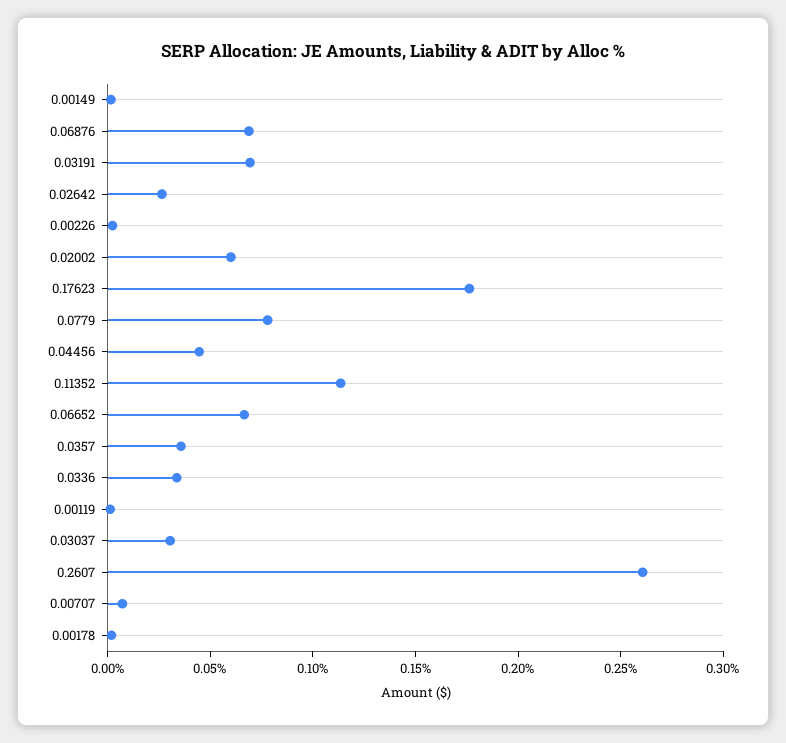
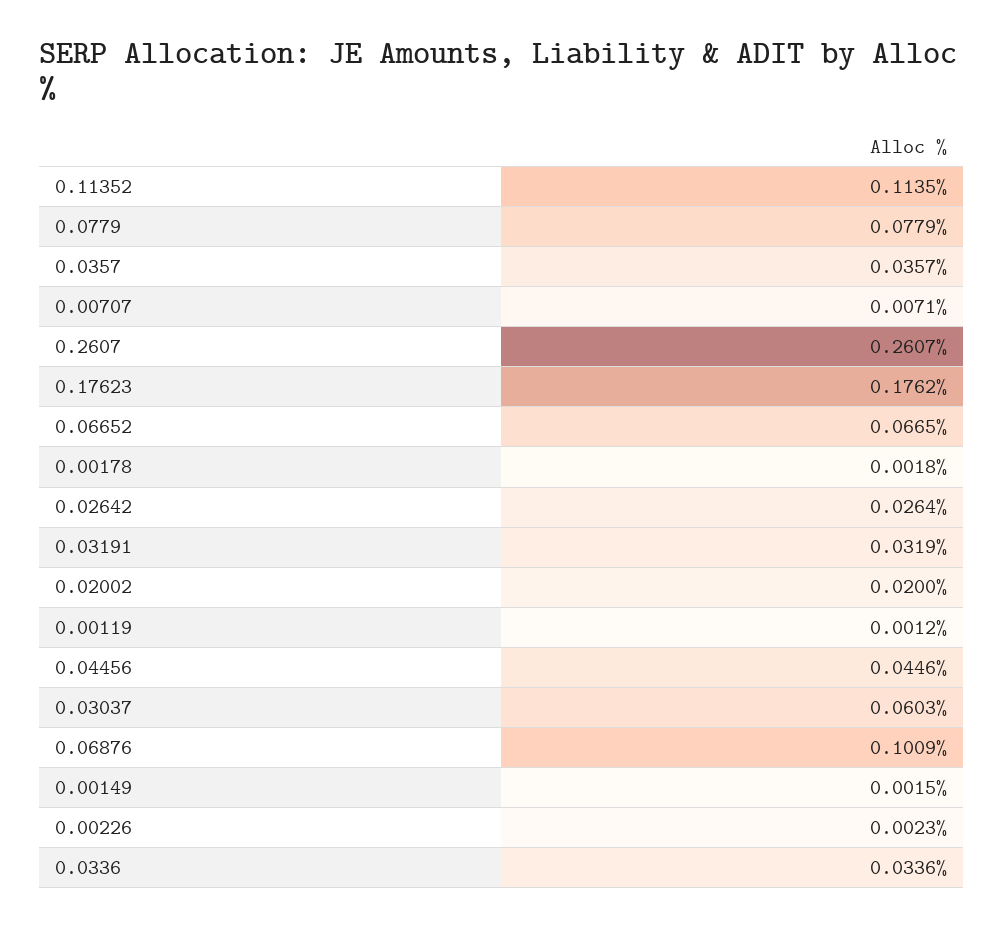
  {
    "0.00149": 0.0015,
-   "0.06876": 0.07,
+   "0.06876": 0.1009,
-   "0.03191": 0.07,
+   "0.03191": 0.0319,
    "0.02642": 0.0264,
    "0.00226": 0.0023,
-   "0.02002": 0.06,
+   "0.02002": 0.02,
    "0.17623": 0.1762,
    "0.0779": 0.0779,
    "0.04456": 0.0446,
    "0.11352": 0.1135,
    "0.06652": 0.0665,
    "0.0357": 0.0357,
    "0.0336": 0.0336,
    "0.00119": 0.0012,
-   "0.03037": 0.03,
+   "0.03037": 0.0603,
    "0.2607": 0.2607,
    "0.00707": 0.0071,
    "0.00178": 0.0018
  }

